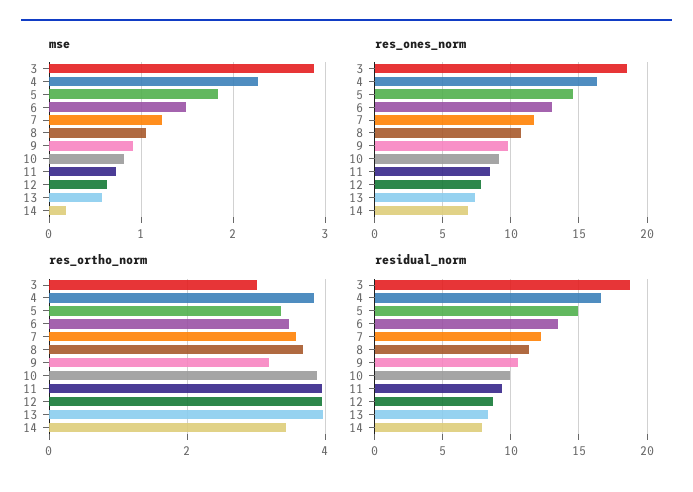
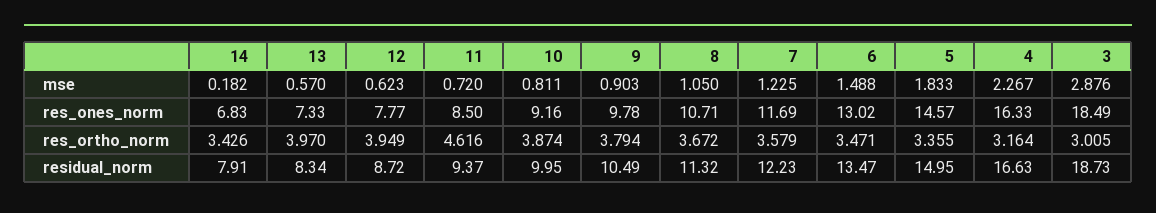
  {
    "mse": {
      "3": 2.876,
      "4": 2.267,
      "5": 1.833,
      "6": 1.488,
      "7": 1.225,
      "8": 1.05,
      "9": 0.903,
      "10": 0.811,
      "11": 0.72,
      "12": 0.623,
      "13": 0.57,
      "14": 0.182
    },
    "res_ones_norm": {
      "3": 18.49,
      "4": 16.33,
      "5": 14.57,
      "6": 13.02,
      "7": 11.69,
      "8": 10.71,
      "9": 9.78,
      "10": 9.16,
      "11": 8.5,
      "12": 7.77,
      "13": 7.33,
      "14": 6.83
    },
    "res_ortho_norm": {
      "3": 3.005,
-     "4": 3.8,
+     "4": 3.164,
      "5": 3.355,
      "6": 3.471,
      "7": 3.579,
      "8": 3.672,
-     "9": 3.2,
+     "9": 3.794,
      "10": 3.874,
-     "11": 4,
+     "11": 4.616,
      "12": 3.949,
      "13": 3.97,
      "14": 3.426
    },
    "residual_norm": {
      "3": 18.73,
      "4": 16.63,
      "5": 14.95,
      "6": 13.47,
      "7": 12.23,
      "8": 11.32,
      "9": 10.49,
      "10": 9.95,
      "11": 9.37,
      "12": 8.72,
      "13": 8.34,
      "14": 7.91
    }
  }

